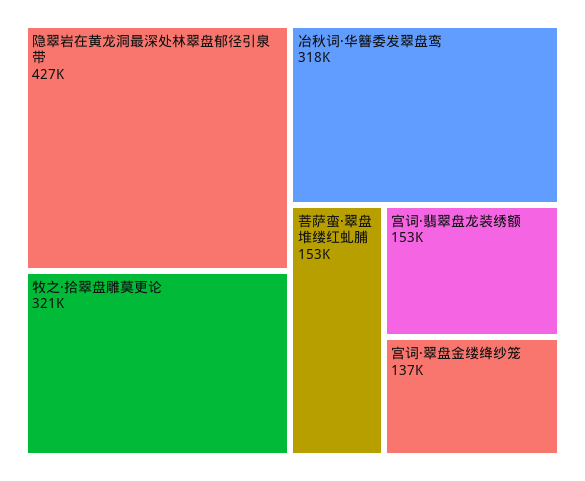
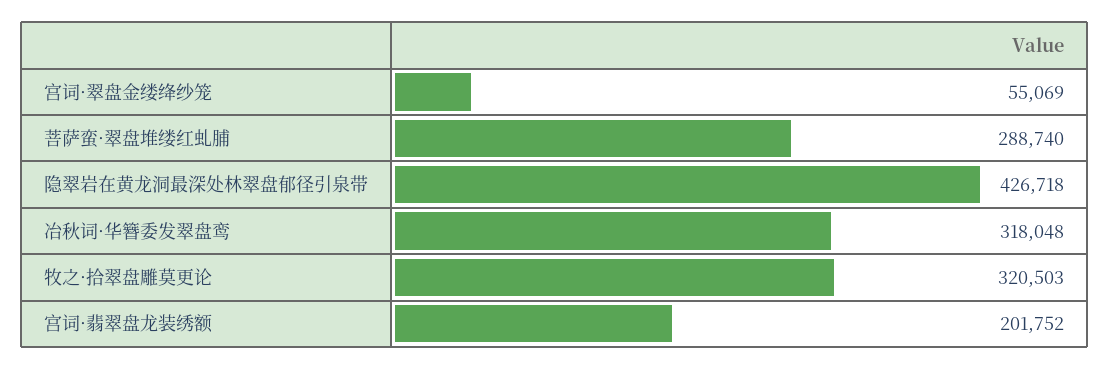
  {
    "隐翠岩在黄龙洞最深处林翠盘郁径引泉带": 426718,
    "牧之·拾翠盘雕莫更论": 320503,
    "冶秋词·华簪委发翠盘鸾": 318048,
-   "菩萨蛮·翠盘堆缕红虬脯": 153000,
+   "菩萨蛮·翠盘堆缕红虬脯": 288740,
-   "宫词·翡翠盘龙装绣额": 153000,
+   "宫词·翡翠盘龙装绣额": 201752,
-   "宫词·翠盘金缕绛纱笼": 137000
+   "宫词·翠盘金缕绛纱笼": 55069
  }

